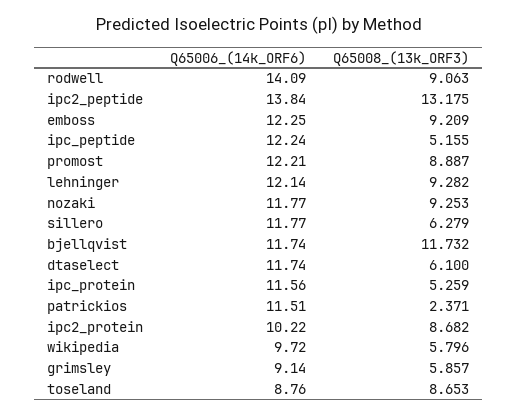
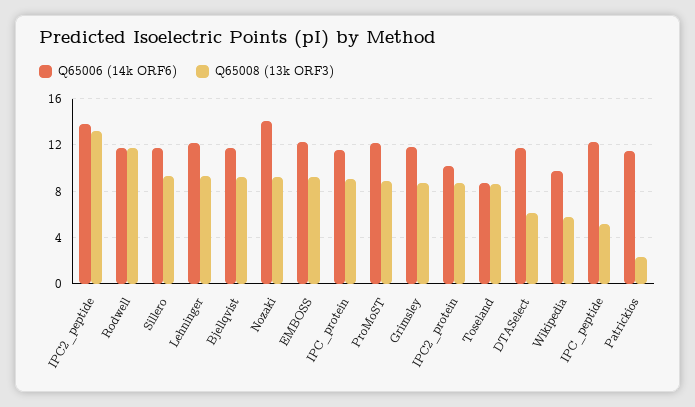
  {
    "Q65006_(14k_ORF6)": {
-     "rodwell": 14.09,
+     "rodwell": 12,
      "ipc2_peptide": 13.84,
      "emboss": 12.25,
      "ipc_peptide": 12.24,
      "promost": 12.21,
      "lehninger": 12.14,
-     "nozaki": 11.77,
+     "nozaki": 14,
      "sillero": 11.77,
      "bjellqvist": 11.74,
      "dtaselect": 11.74,
      "ipc_protein": 11.56,
      "patrickios": 11.51,
      "ipc2_protein": 10.22,
      "wikipedia": 9.72,
-     "grimsley": 9.14,
+     "grimsley": 12,
      "toseland": 8.76
    },
    "Q65008_(13k_ORF3)": {
-     "rodwell": 9.063,
+     "rodwell": 12,
      "ipc2_peptide": 13.175,
      "emboss": 9.209,
      "ipc_peptide": 5.155,
      "promost": 8.887,
      "lehninger": 9.282,
      "nozaki": 9.253,
-     "sillero": 6.279,
+     "sillero": 9,
-     "bjellqvist": 11.732,
+     "bjellqvist": 9,
      "dtaselect": 6.1,
-     "ipc_protein": 5.259,
+     "ipc_protein": 9,
      "patrickios": 2.371,
      "ipc2_protein": 8.682,
      "wikipedia": 5.796,
-     "grimsley": 5.857,
+     "grimsley": 9,
      "toseland": 8.653
    }
  }

